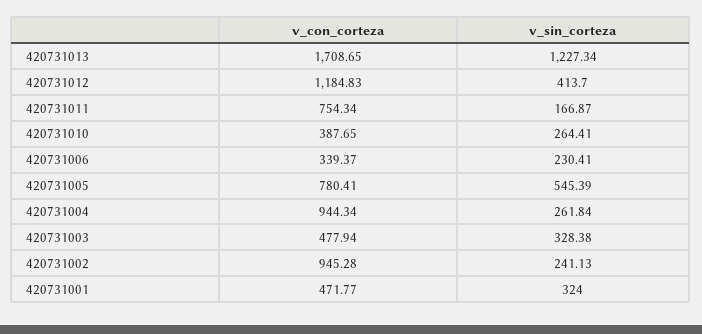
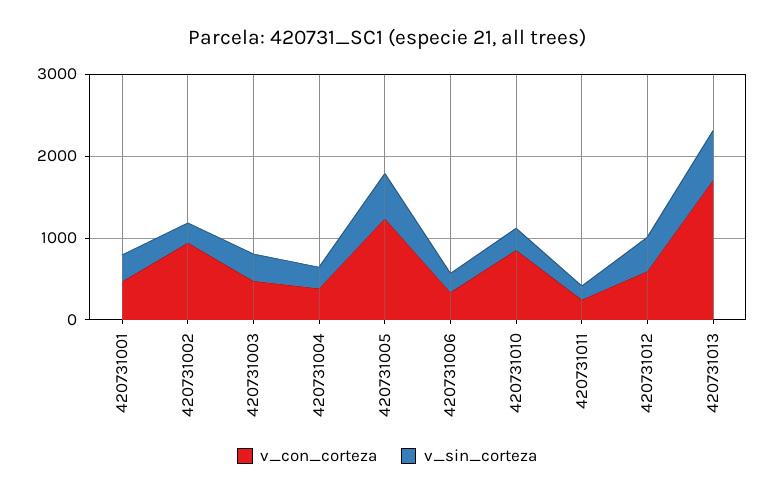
  {
    "v_con_corteza": {
      "420731013": 1708.65,
-     "420731012": 1184.83,
+     "420731012": 600,
-     "420731011": 754.34,
+     "420731011": 200,
-     "420731010": 387.65,
+     "420731010": 800,
      "420731006": 339.37,
-     "420731005": 780.41,
+     "420731005": 1200,
-     "420731004": 944.34,
+     "420731004": 400,
      "420731003": 477.94,
      "420731002": 945.28,
      "420731001": 471.77
    },
    "v_sin_corteza": {
-     "420731013": 1227.34,
+     "420731013": 600,
      "420731012": 413.7,
      "420731011": 166.87,
      "420731010": 264.41,
      "420731006": 230.41,
      "420731005": 545.39,
      "420731004": 261.84,
      "420731003": 328.38,
      "420731002": 241.13,
      "420731001": 324
    }
  }

